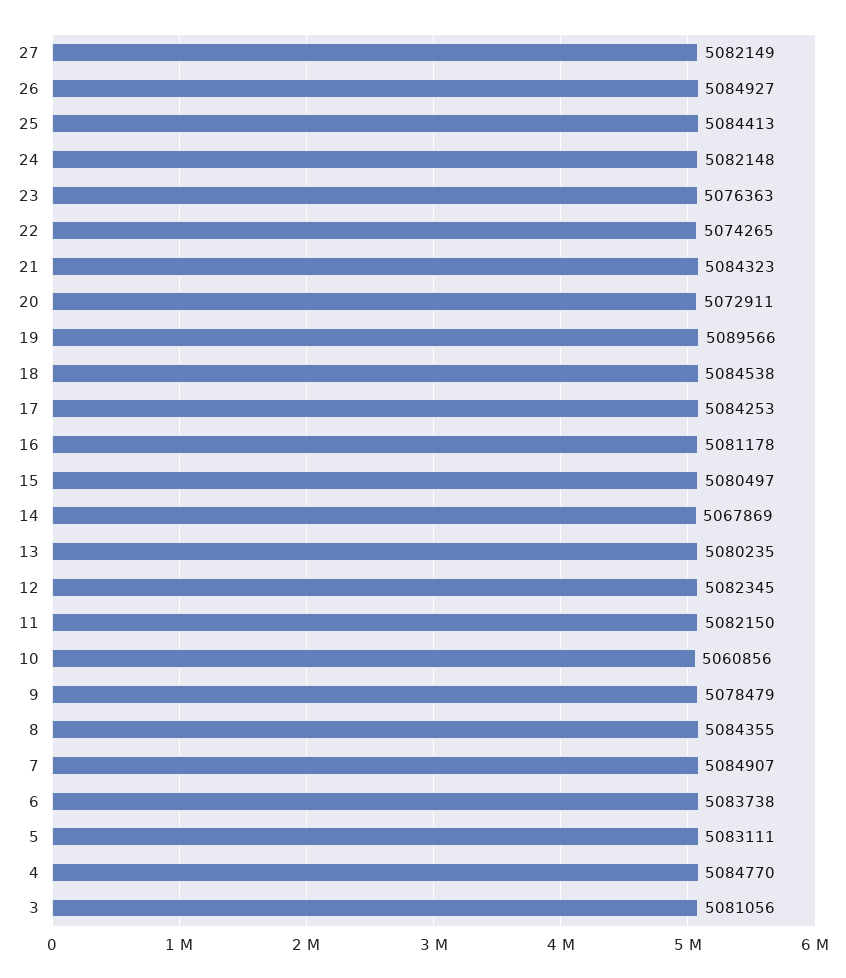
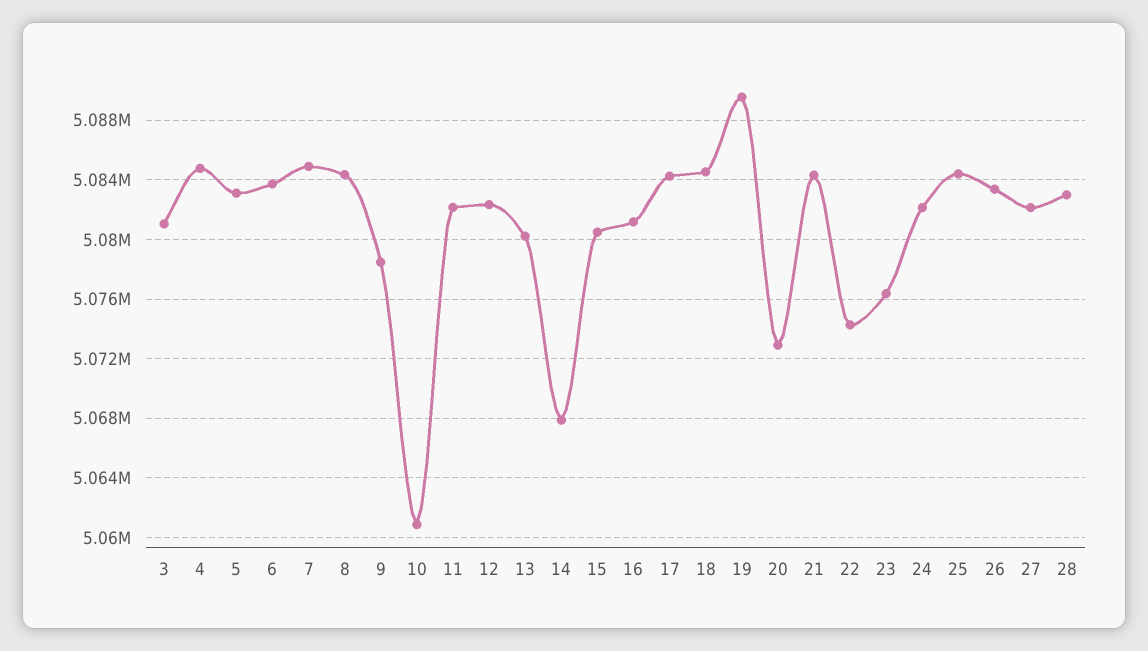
  {
    "27": 5082149,
-   "26": 5084927,
+   "26": 5083500,
    "25": 5084413,
    "24": 5082148,
    "23": 5076363,
    "22": 5074265,
    "21": 5084323,
    "20": 5072911,
    "19": 5089566,
    "18": 5084538,
    "17": 5084253,
    "16": 5081178,
    "15": 5080497,
    "14": 5067869,
    "13": 5080235,
    "12": 5082345,
    "11": 5082150,
    "10": 5060856,
    "9": 5078479,
    "8": 5084355,
    "7": 5084907,
    "6": 5083738,
    "5": 5083111,
    "4": 5084770,
-   "3": 5081056
+   "3": 5081056,
+   "28": 5083000
  }

